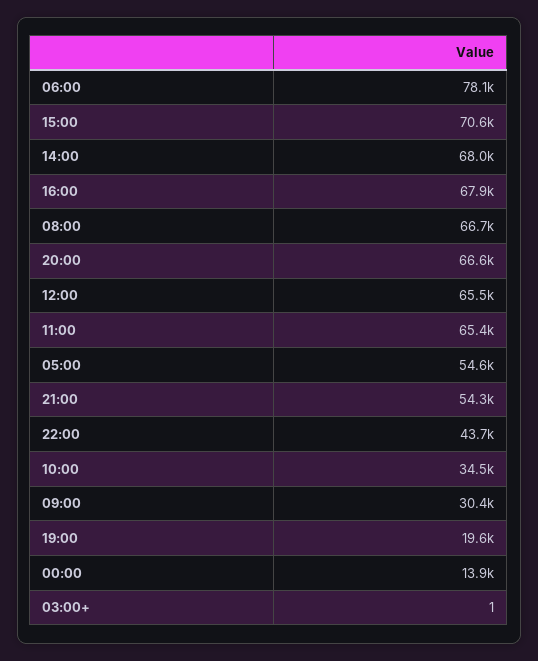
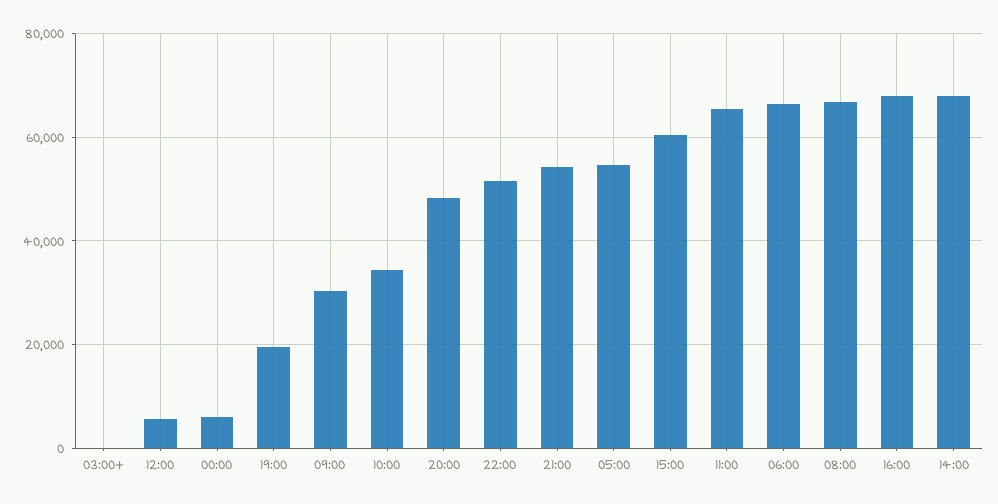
  {
-   "06:00": 78100,
+   "06:00": 66000,
-   "15:00": 70600,
+   "15:00": 60000,
    "14:00": 68000,
    "16:00": 67900,
    "08:00": 66700,
-   "20:00": 66600,
+   "20:00": 48000,
-   "12:00": 65500,
+   "12:00": 6000,
    "11:00": 65400,
    "05:00": 54600,
    "21:00": 54300,
-   "22:00": 43700,
+   "22:00": 52000,
    "10:00": 34500,
    "09:00": 30400,
    "19:00": 19600,
-   "00:00": 13900,
+   "00:00": 6000,
    "03:00+": 1
  }

